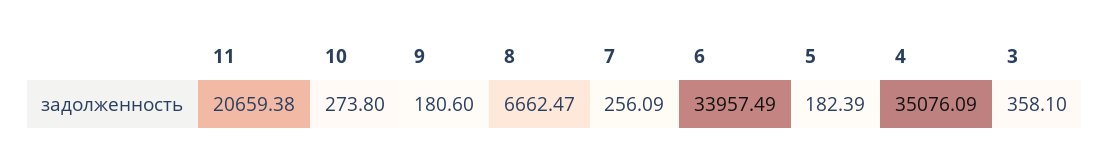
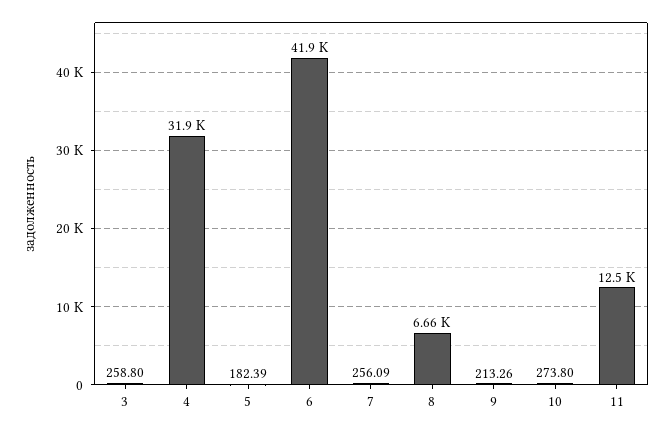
  {
-   "11": 20659.38,
+   "11": 12500,
    "10": 273.8,
-   "9": 180.6,
+   "9": 213.26,
    "8": 6662.47,
    "7": 256.09,
-   "6": 33957.49,
+   "6": 41900,
    "5": 182.39,
-   "4": 35076.09,
+   "4": 31900,
-   "3": 358.1
+   "3": 258.8
  }

